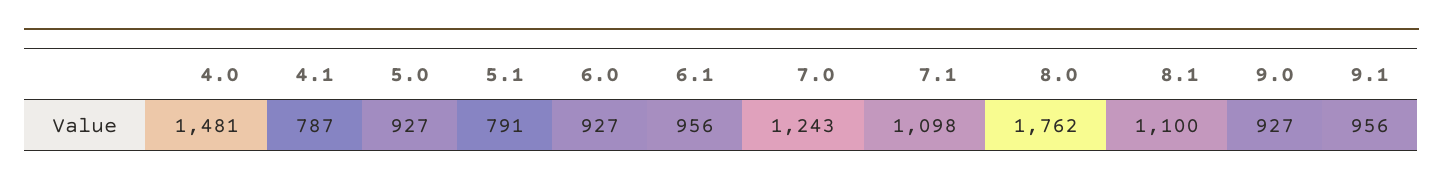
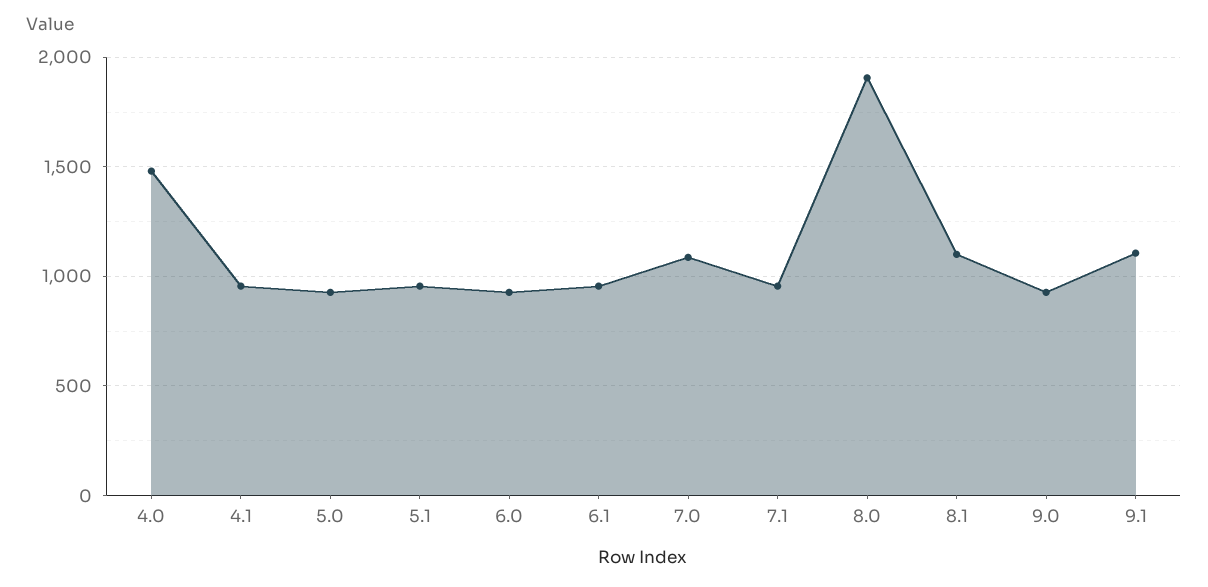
  {
    "4.0": 1481,
-   "4.1": 787,
+   "4.1": 950,
    "5.0": 927,
-   "5.1": 791,
+   "5.1": 950,
    "6.0": 927,
    "6.1": 956,
-   "7.0": 1243,
+   "7.0": 1100,
-   "7.1": 1098,
+   "7.1": 950,
-   "8.0": 1762,
+   "8.0": 1900,
    "8.1": 1100,
    "9.0": 927,
-   "9.1": 956
+   "9.1": 1100
  }

